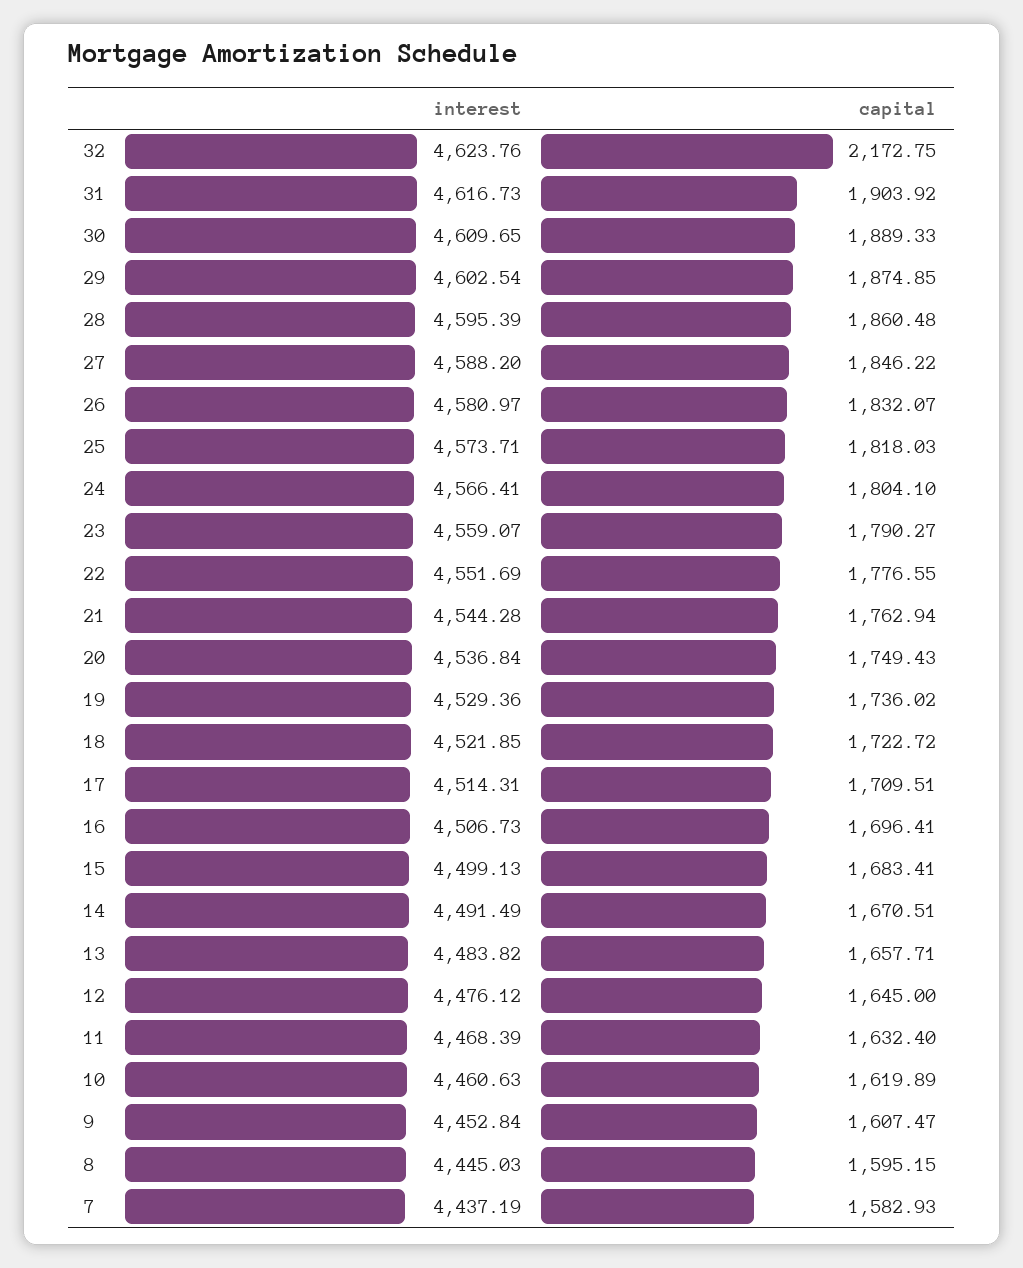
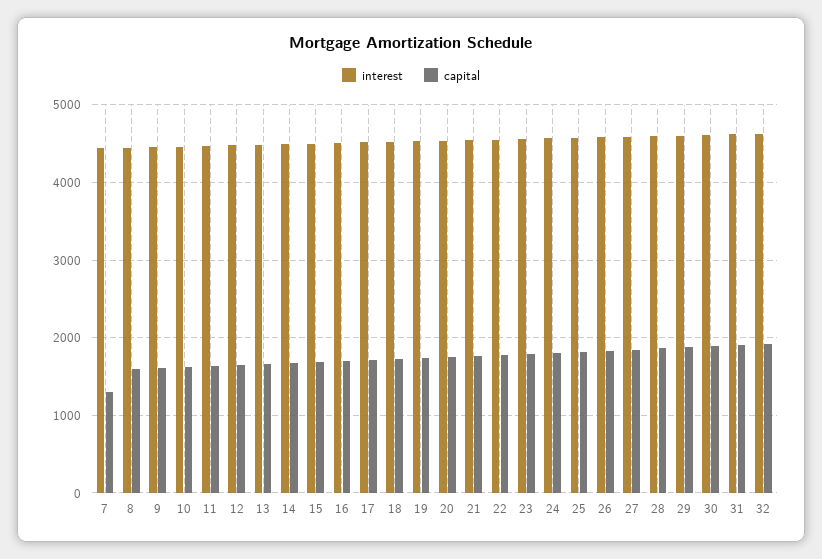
  {
    "interest": {
      "32": 4623.76,
      "31": 4616.73,
      "30": 4609.65,
      "29": 4602.54,
      "28": 4595.39,
      "27": 4588.2,
      "26": 4580.97,
      "25": 4573.71,
      "24": 4566.41,
      "23": 4559.07,
      "22": 4551.69,
      "21": 4544.28,
      "20": 4536.84,
      "19": 4529.36,
      "18": 4521.85,
      "17": 4514.31,
      "16": 4506.73,
      "15": 4499.13,
      "14": 4491.49,
      "13": 4483.82,
      "12": 4476.12,
      "11": 4468.39,
      "10": 4460.63,
      "9": 4452.84,
      "8": 4445.03,
      "7": 4437.19
    },
    "capital": {
-     "32": 2172.75,
+     "32": 1900,
      "31": 1903.92,
      "30": 1889.33,
      "29": 1874.85,
      "28": 1860.48,
      "27": 1846.22,
      "26": 1832.07,
      "25": 1818.03,
      "24": 1804.1,
      "23": 1790.27,
      "22": 1776.55,
      "21": 1762.94,
      "20": 1749.43,
      "19": 1736.02,
      "18": 1722.72,
      "17": 1709.51,
      "16": 1696.41,
      "15": 1683.41,
      "14": 1670.51,
      "13": 1657.71,
      "12": 1645,
      "11": 1632.4,
      "10": 1619.89,
      "9": 1607.47,
      "8": 1595.15,
-     "7": 1582.93
+     "7": 1300
    }
  }

